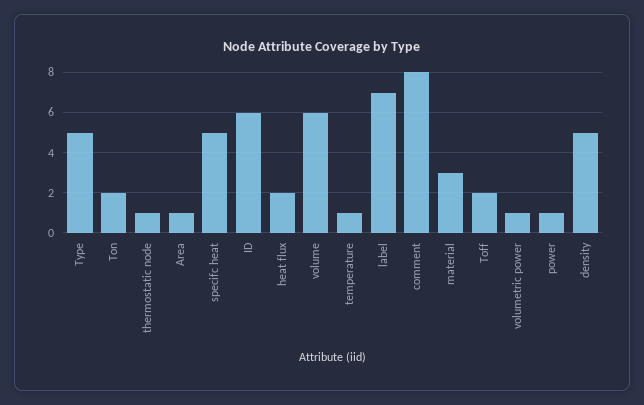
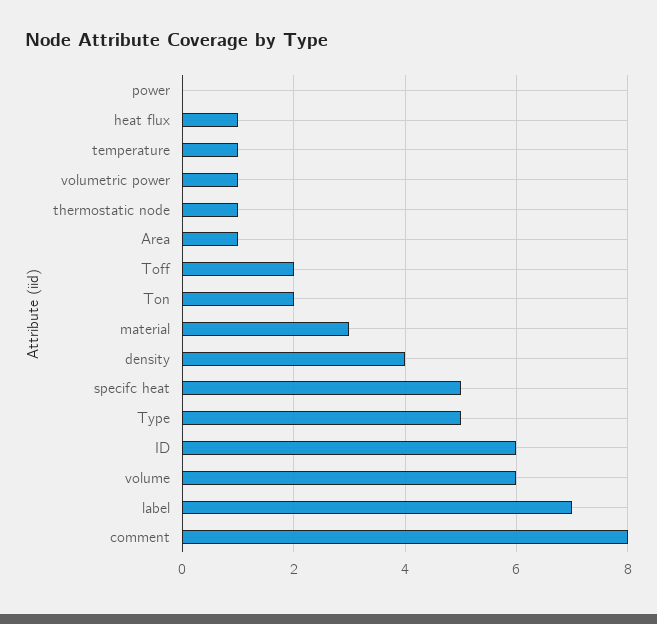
  {
    "Type": 5,
    "Ton": 2,
    "thermostatic node": 1,
    "Area": 1,
    "specifc heat": 5,
    "ID": 6,
-   "heat flux": 2,
+   "heat flux": 1,
    "volume": 6,
    "temperature": 1,
    "label": 7,
    "comment": 8,
    "material": 3,
    "Toff": 2,
    "volumetric power": 1,
-   "power": 1,
+   "power": 0,
-   "density": 5
+   "density": 4
  }

